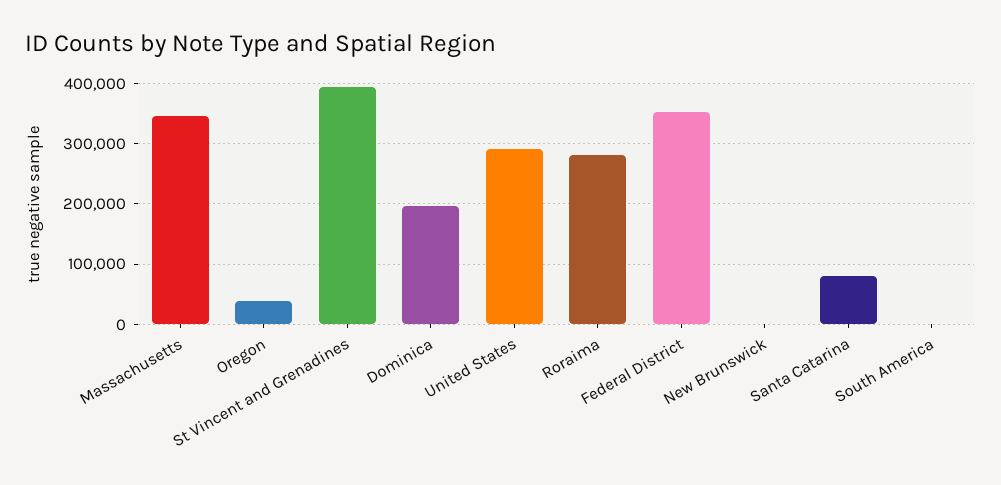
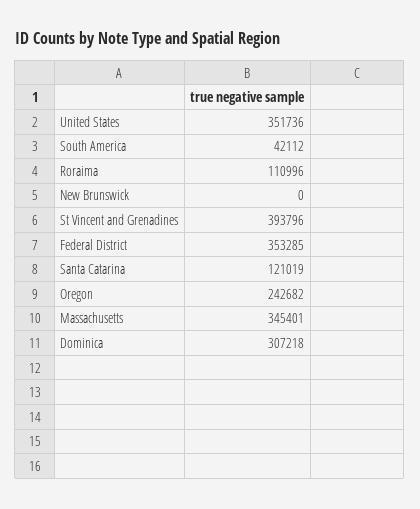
  {
    "Massachusetts": 345401,
-   "Oregon": 40000,
+   "Oregon": 242682,
    "St Vincent and Grenadines": 393796,
-   "Dominica": 200000,
+   "Dominica": 307218,
-   "United States": 290000,
+   "United States": 351736,
-   "Roraima": 280000,
+   "Roraima": 110996,
    "Federal District": 353285,
    "New Brunswick": 0,
-   "Santa Catarina": 80000,
+   "Santa Catarina": 121019,
-   "South America": 0
+   "South America": 42112
  }

